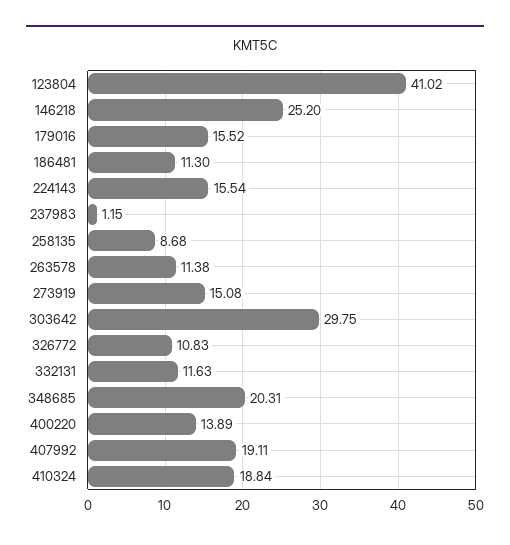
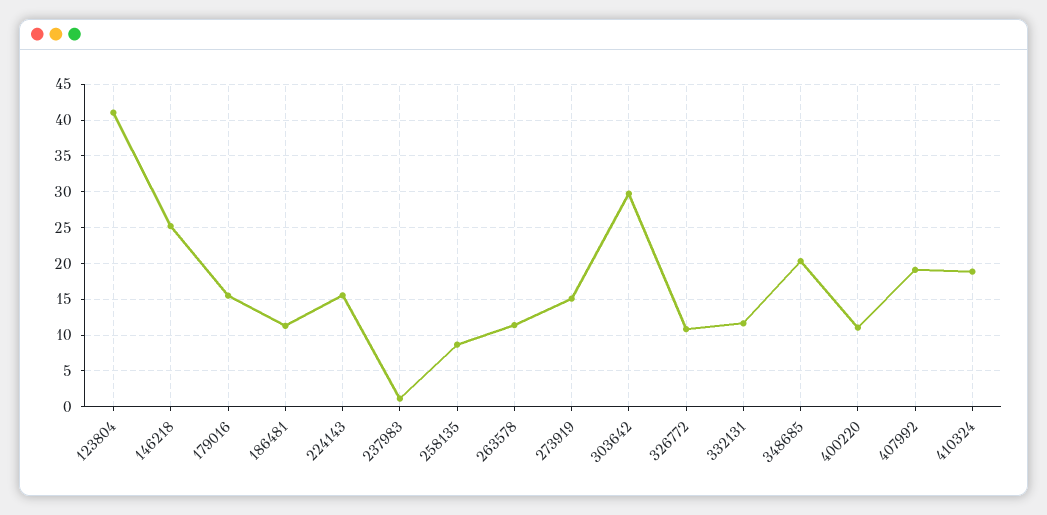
  {
    "123804": 41.02,
    "146218": 25.2,
    "179016": 15.52,
    "186481": 11.3,
    "224143": 15.54,
    "237983": 1.15,
    "258135": 8.68,
    "263578": 11.38,
    "273919": 15.08,
    "303642": 29.75,
    "326772": 10.83,
    "332131": 11.63,
    "348685": 20.31,
-   "400220": 13.89,
+   "400220": 11,
    "407992": 19.11,
    "410324": 18.84
  }

